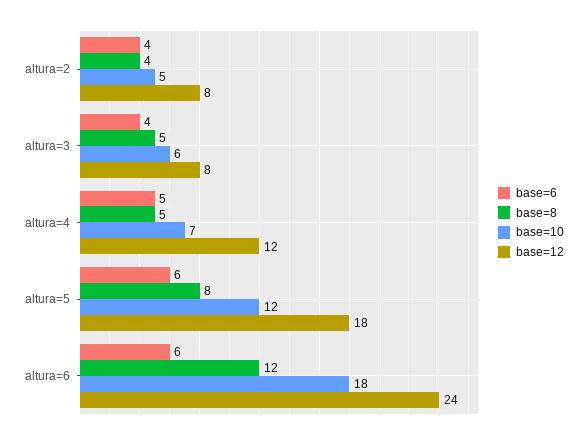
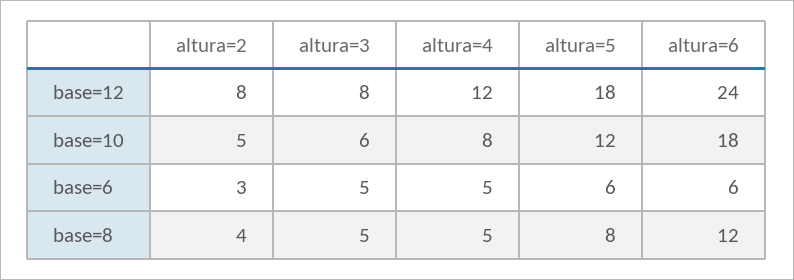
  {
    "base=6": {
-     "altura=2": 4,
+     "altura=2": 3,
-     "altura=3": 4,
+     "altura=3": 5,
      "altura=4": 5,
      "altura=5": 6,
      "altura=6": 6
    },
    "base=8": {
      "altura=2": 4,
      "altura=3": 5,
      "altura=4": 5,
      "altura=5": 8,
      "altura=6": 12
    },
    "base=10": {
      "altura=2": 5,
      "altura=3": 6,
-     "altura=4": 7,
+     "altura=4": 8,
      "altura=5": 12,
      "altura=6": 18
    },
    "base=12": {
      "altura=2": 8,
      "altura=3": 8,
      "altura=4": 12,
      "altura=5": 18,
      "altura=6": 24
    }
  }

